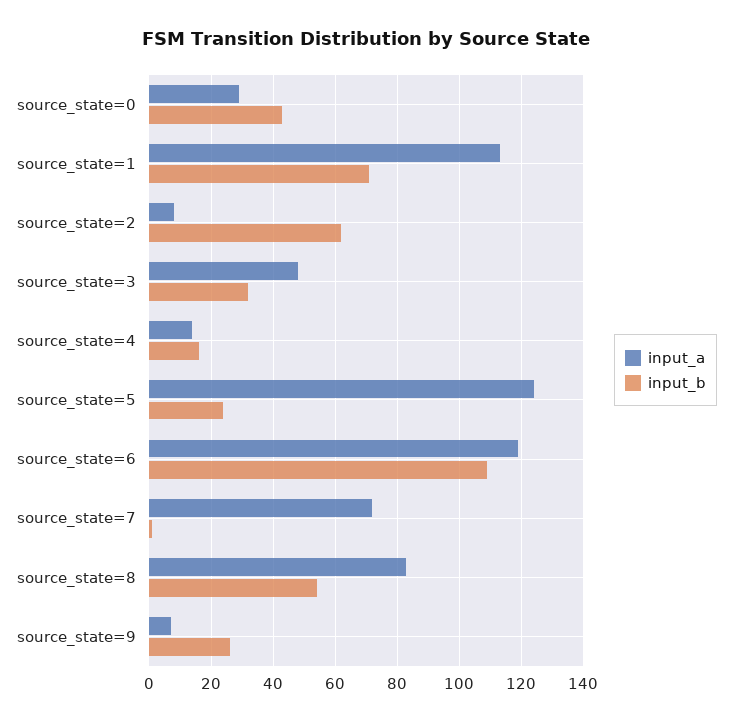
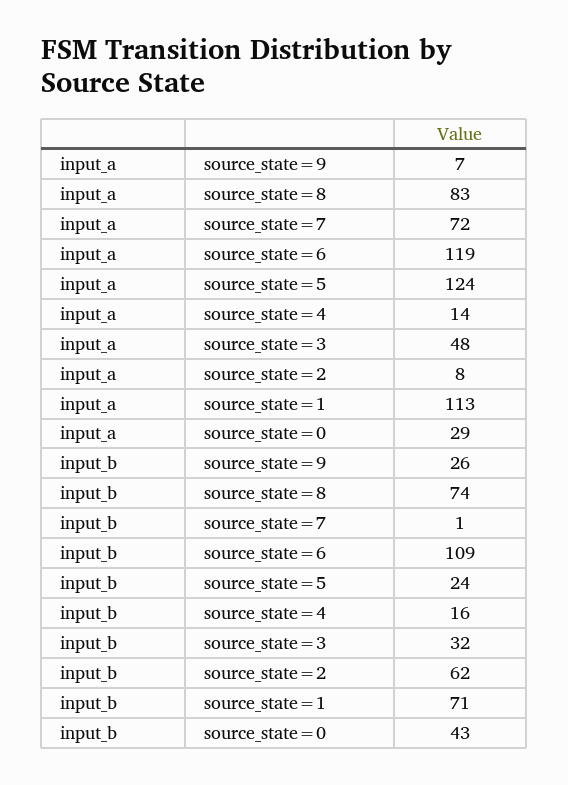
  {
    "input_a": {
      "source_state=0": 29,
      "source_state=1": 113,
      "source_state=2": 8,
      "source_state=3": 48,
      "source_state=4": 14,
      "source_state=5": 124,
      "source_state=6": 119,
      "source_state=7": 72,
      "source_state=8": 83,
      "source_state=9": 7
    },
    "input_b": {
      "source_state=0": 43,
      "source_state=1": 71,
      "source_state=2": 62,
      "source_state=3": 32,
      "source_state=4": 16,
      "source_state=5": 24,
      "source_state=6": 109,
      "source_state=7": 1,
-     "source_state=8": 55,
+     "source_state=8": 74,
      "source_state=9": 26
    }
  }

